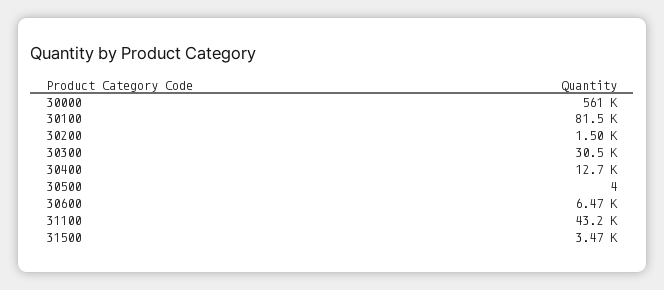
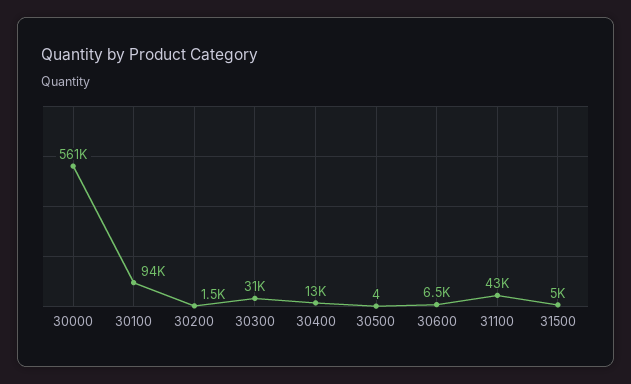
  {
    "30000": 561000,
-   "30100": 81500,
+   "30100": 94000,
    "30200": 1500,
    "30300": 30500,
    "30400": 12700,
    "30500": 4,
    "30600": 6470,
    "31100": 43200,
-   "31500": 3470
+   "31500": 5000
  }

